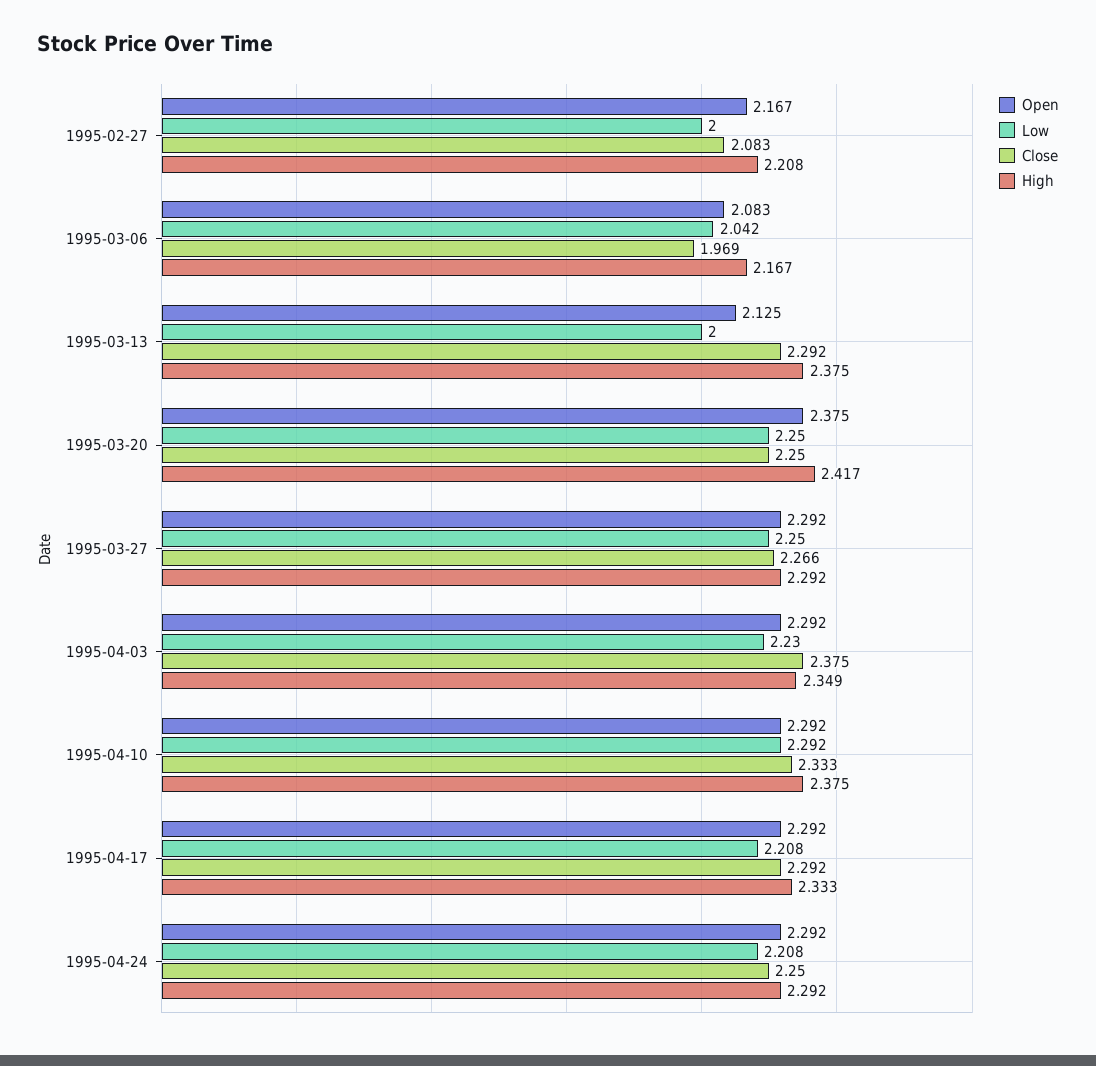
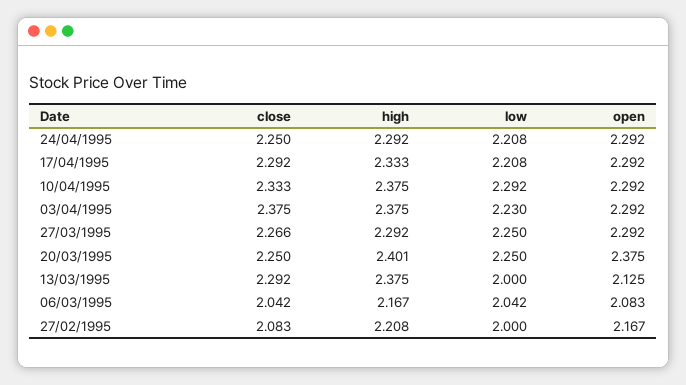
  {
    "Open": {
      "1995-02-27": 2.167,
      "1995-03-06": 2.083,
      "1995-03-13": 2.125,
      "1995-03-20": 2.375,
      "1995-03-27": 2.292,
      "1995-04-03": 2.292,
      "1995-04-10": 2.292,
      "1995-04-17": 2.292,
      "1995-04-24": 2.292
    },
    "Low": {
      "1995-02-27": 2,
      "1995-03-06": 2.042,
      "1995-03-13": 2,
      "1995-03-20": 2.25,
      "1995-03-27": 2.25,
      "1995-04-03": 2.23,
      "1995-04-10": 2.292,
      "1995-04-17": 2.208,
      "1995-04-24": 2.208
    },
    "Close": {
      "1995-02-27": 2.083,
-     "1995-03-06": 1.969,
+     "1995-03-06": 2.042,
      "1995-03-13": 2.292,
      "1995-03-20": 2.25,
      "1995-03-27": 2.266,
      "1995-04-03": 2.375,
      "1995-04-10": 2.333,
      "1995-04-17": 2.292,
      "1995-04-24": 2.25
    },
    "High": {
      "1995-02-27": 2.208,
      "1995-03-06": 2.167,
      "1995-03-13": 2.375,
-     "1995-03-20": 2.417,
+     "1995-03-20": 2.401,
      "1995-03-27": 2.292,
-     "1995-04-03": 2.349,
+     "1995-04-03": 2.375,
      "1995-04-10": 2.375,
      "1995-04-17": 2.333,
      "1995-04-24": 2.292
    }
  }

